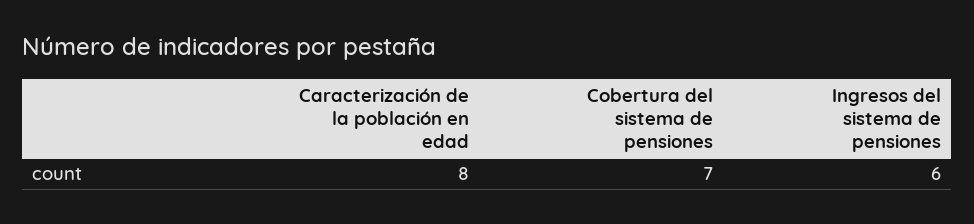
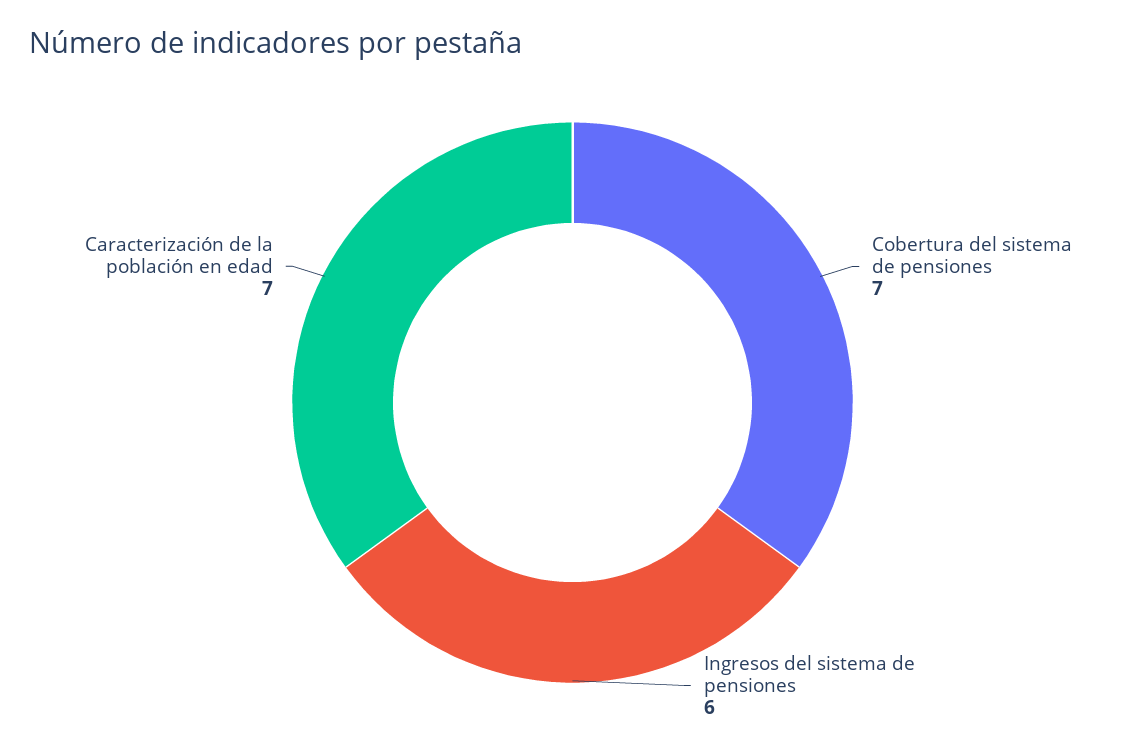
  {
-   "Caracterización de la población en edad": 8,
+   "Caracterización de la población en edad": 7,
    "Cobertura del sistema de pensiones": 7,
    "Ingresos del sistema de pensiones": 6
  }

